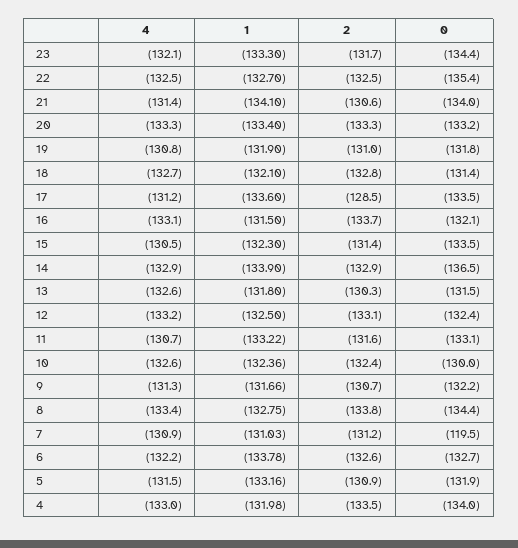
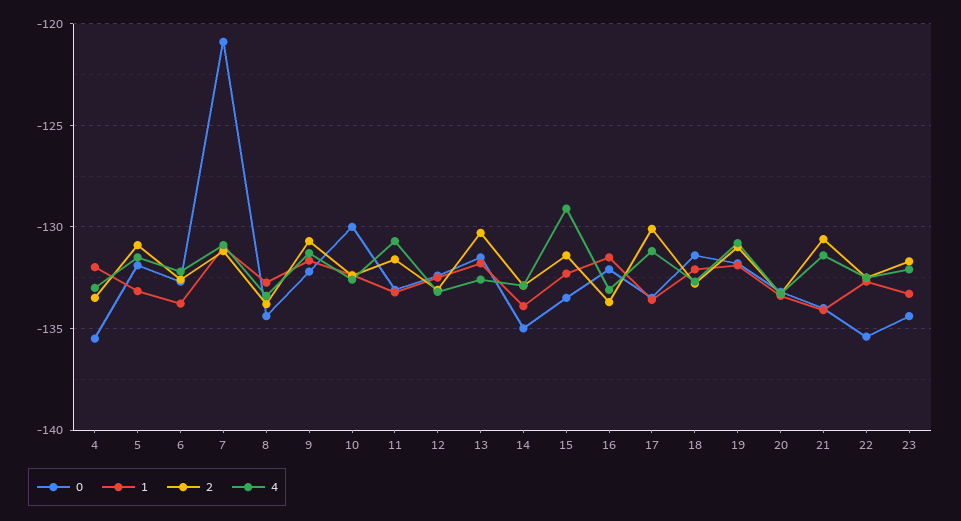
  {
    "4": {
      "23": -132.1,
      "22": -132.5,
      "21": -131.4,
      "20": -133.3,
      "19": -130.8,
      "18": -132.7,
      "17": -131.2,
      "16": -133.1,
-     "15": -130.5,
+     "15": -129,
      "14": -132.9,
      "13": -132.6,
      "12": -133.2,
      "11": -130.7,
      "10": -132.6,
      "9": -131.3,
      "8": -133.4,
      "7": -130.9,
      "6": -132.2,
      "5": -131.5,
      "4": -133
    },
    "1": {
      "23": -133.3,
      "22": -132.7,
      "21": -134.1,
      "20": -133.4,
      "19": -131.9,
      "18": -132.1,
      "17": -133.6,
      "16": -131.5,
      "15": -132.3,
      "14": -133.9,
      "13": -131.8,
      "12": -132.5,
      "11": -133.22,
      "10": -132.36,
      "9": -131.66,
      "8": -132.75,
      "7": -131.03,
      "6": -133.78,
      "5": -133.16,
      "4": -131.98
    },
    "2": {
      "23": -131.7,
      "22": -132.5,
      "21": -130.6,
      "20": -133.3,
      "19": -131,
      "18": -132.8,
-     "17": -128.5,
+     "17": -130,
      "16": -133.7,
      "15": -131.4,
      "14": -132.9,
      "13": -130.3,
      "12": -133.1,
      "11": -131.6,
      "10": -132.4,
      "9": -130.7,
      "8": -133.8,
      "7": -131.2,
      "6": -132.6,
      "5": -130.9,
      "4": -133.5
    },
    "0": {
      "23": -134.4,
      "22": -135.4,
      "21": -134,
      "20": -133.2,
      "19": -131.8,
      "18": -131.4,
      "17": -133.5,
      "16": -132.1,
      "15": -133.5,
-     "14": -136.5,
+     "14": -135,
      "13": -131.5,
      "12": -132.4,
      "11": -133.1,
      "10": -130,
      "9": -132.2,
      "8": -134.4,
-     "7": -119.5,
+     "7": -121,
      "6": -132.7,
      "5": -131.9,
-     "4": -134
+     "4": -135.5
    }
  }

